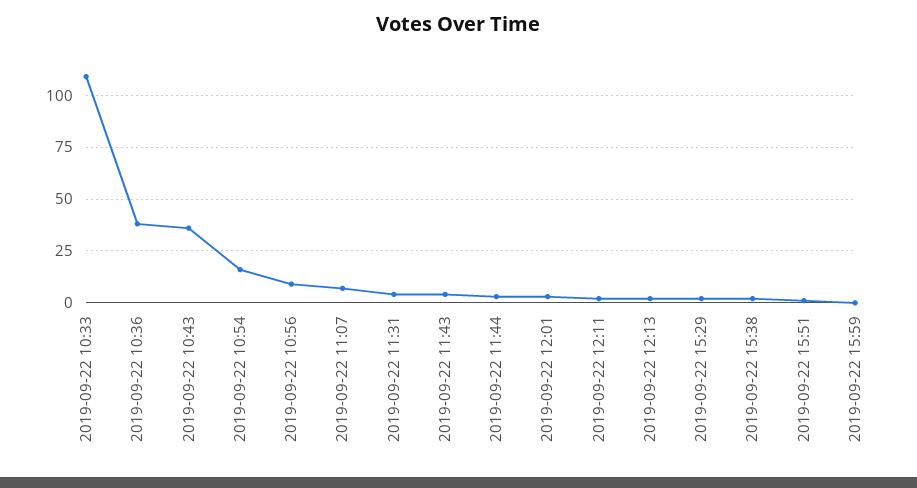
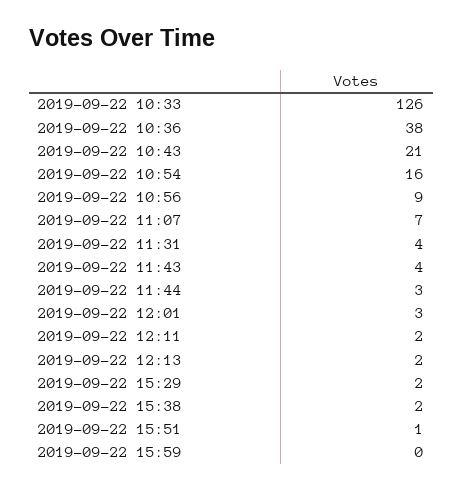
  {
-   "2019-09-22 10:33": 110,
+   "2019-09-22 10:33": 126,
    "2019-09-22 10:36": 38,
-   "2019-09-22 10:43": 35,
+   "2019-09-22 10:43": 21,
    "2019-09-22 10:54": 16,
    "2019-09-22 10:56": 9,
    "2019-09-22 11:07": 7,
    "2019-09-22 11:31": 4,
    "2019-09-22 11:43": 4,
    "2019-09-22 11:44": 3,
    "2019-09-22 12:01": 3,
    "2019-09-22 12:11": 2,
    "2019-09-22 12:13": 2,
    "2019-09-22 15:29": 2,
    "2019-09-22 15:38": 2,
    "2019-09-22 15:51": 1,
    "2019-09-22 15:59": 0
  }

